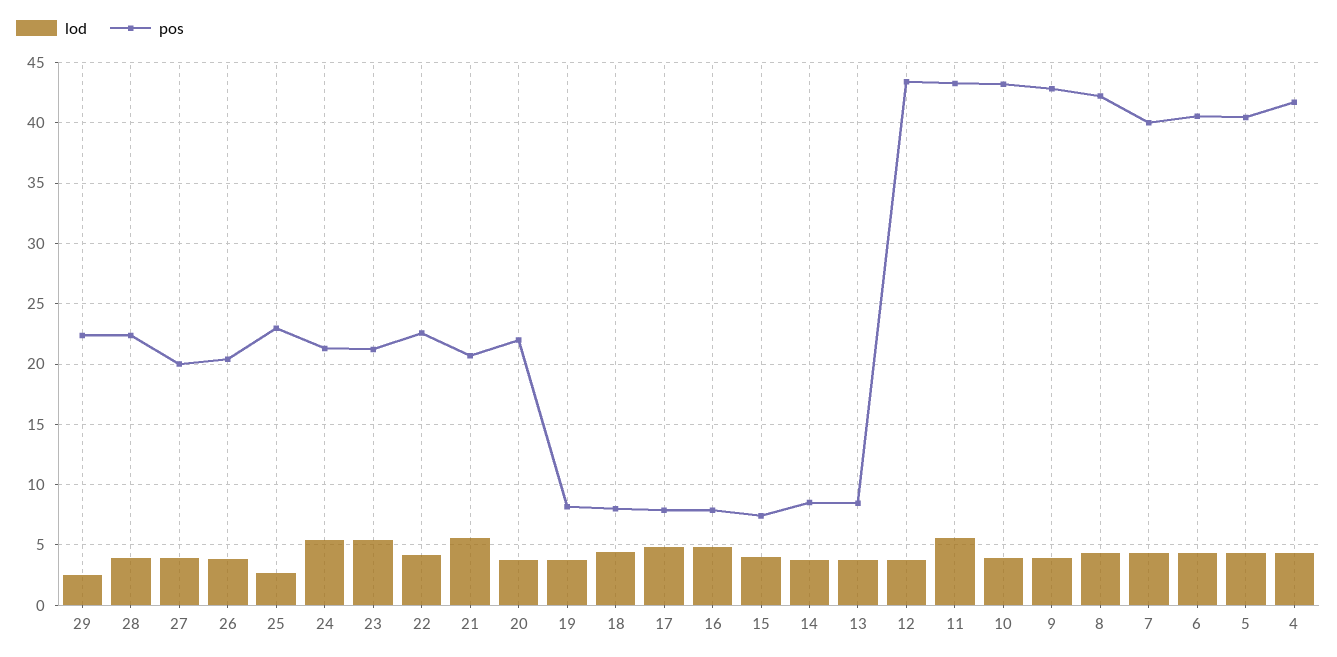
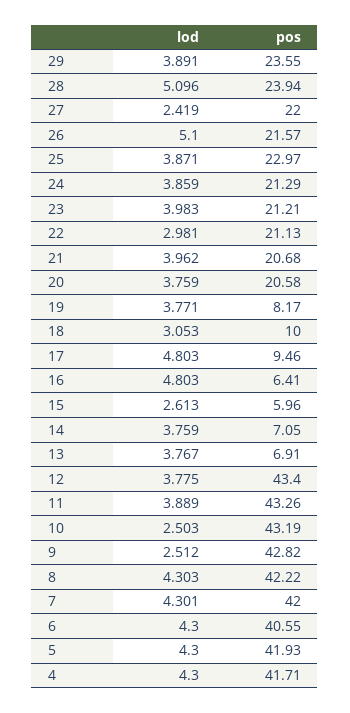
  {
    "lod": {
-     "29": 2.5,
+     "29": 3.891,
-     "28": 4,
+     "28": 5.096,
-     "27": 4,
+     "27": 2.419,
-     "26": 4,
+     "26": 5.1,
-     "25": 2.5,
+     "25": 3.871,
-     "24": 5.5,
+     "24": 3.859,
-     "23": 5.5,
+     "23": 3.983,
-     "22": 4,
+     "22": 2.981,
-     "21": 5.5,
+     "21": 3.962,
      "20": 3.759,
      "19": 3.771,
-     "18": 4.5,
+     "18": 3.053,
      "17": 4.803,
      "16": 4.803,
-     "15": 4,
+     "15": 2.613,
      "14": 3.759,
      "13": 3.767,
      "12": 3.775,
-     "11": 5.5,
+     "11": 3.889,
-     "10": 4,
+     "10": 2.503,
-     "9": 4,
+     "9": 2.512,
      "8": 4.303,
      "7": 4.301,
      "6": 4.3,
      "5": 4.3,
      "4": 4.3
    },
    "pos": {
-     "29": 22.5,
+     "29": 23.55,
-     "28": 22.5,
+     "28": 23.94,
-     "27": 20,
+     "27": 22,
-     "26": 20.5,
+     "26": 21.57,
      "25": 22.97,
      "24": 21.29,
      "23": 21.21,
-     "22": 22.5,
+     "22": 21.13,
      "21": 20.68,
-     "20": 22,
+     "20": 20.58,
      "19": 8.17,
-     "18": 8,
+     "18": 10,
-     "17": 8,
+     "17": 9.46,
-     "16": 8,
+     "16": 6.41,
-     "15": 7.5,
+     "15": 5.96,
-     "14": 8.5,
+     "14": 7.05,
-     "13": 8.5,
+     "13": 6.91,
      "12": 43.4,
      "11": 43.26,
      "10": 43.19,
      "9": 42.82,
      "8": 42.22,
-     "7": 40,
+     "7": 42,
      "6": 40.55,
-     "5": 40.5,
+     "5": 41.93,
      "4": 41.71
    }
  }

